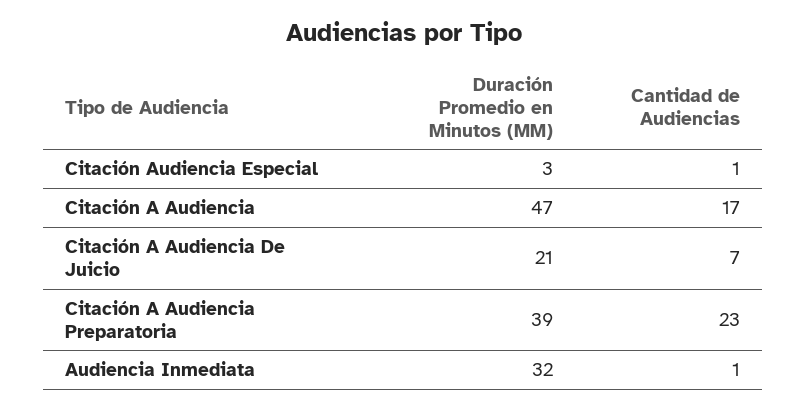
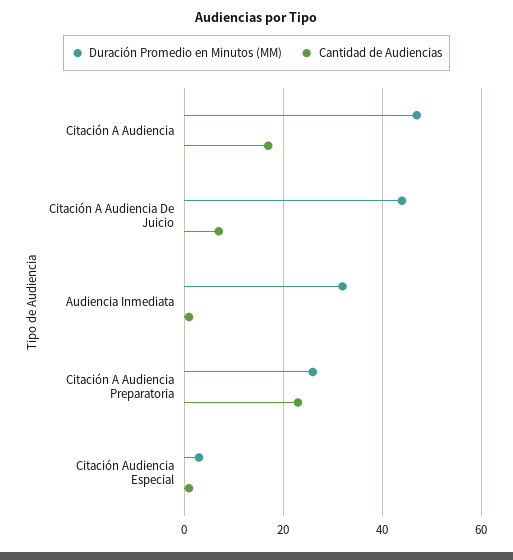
  {
    "Duración Promedio en Minutos (MM)": {
      "Citación Audiencia Especial": 3,
      "Citación A Audiencia": 47,
-     "Citación A Audiencia De Juicio": 21,
+     "Citación A Audiencia De Juicio": 45,
-     "Citación A Audiencia Preparatoria": 39,
+     "Citación A Audiencia Preparatoria": 25,
      "Audiencia Inmediata": 32
    },
    "Cantidad de Audiencias": {
      "Citación Audiencia Especial": 1,
      "Citación A Audiencia": 17,
      "Citación A Audiencia De Juicio": 7,
      "Citación A Audiencia Preparatoria": 23,
      "Audiencia Inmediata": 1
    }
  }

